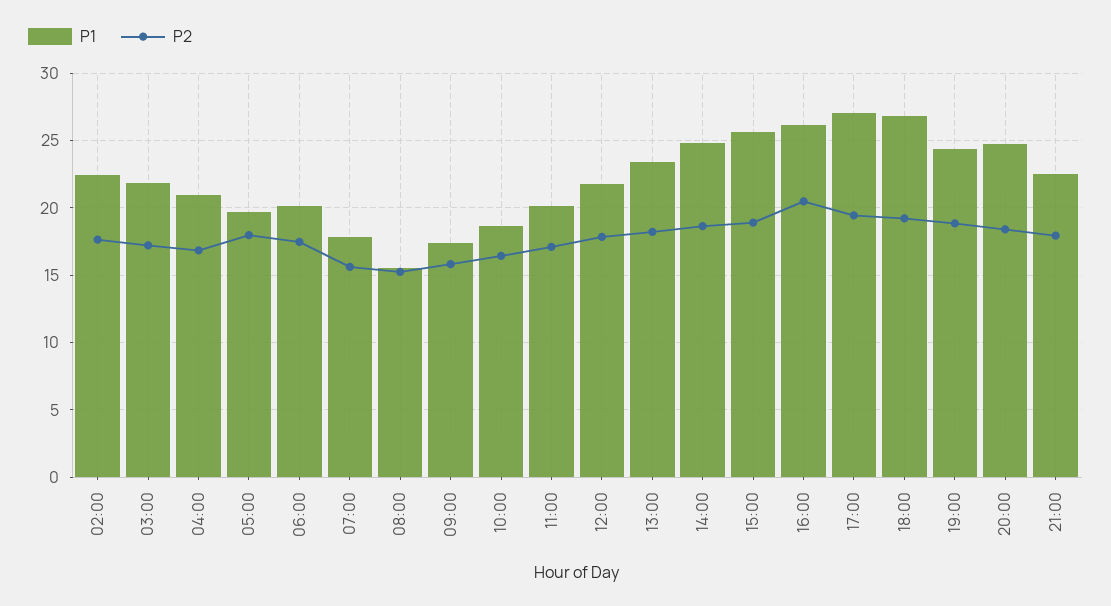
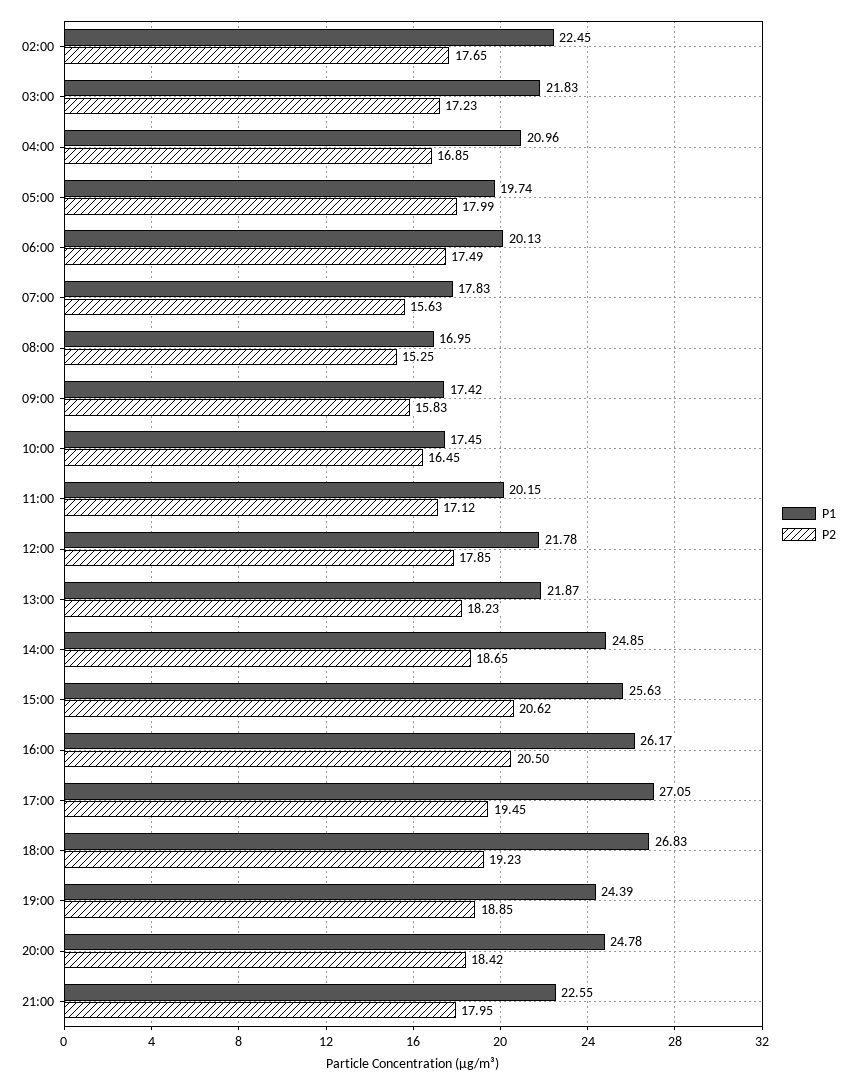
  {
    "P1": {
      "02:00": 22.45,
      "03:00": 21.83,
      "04:00": 20.96,
      "05:00": 19.74,
      "06:00": 20.13,
      "07:00": 17.83,
-     "08:00": 15.5,
+     "08:00": 16.95,
      "09:00": 17.42,
-     "10:00": 18.5,
+     "10:00": 17.45,
      "11:00": 20.15,
      "12:00": 21.78,
-     "13:00": 23.5,
+     "13:00": 21.87,
      "14:00": 24.85,
      "15:00": 25.63,
      "16:00": 26.17,
      "17:00": 27.05,
      "18:00": 26.83,
      "19:00": 24.39,
      "20:00": 24.78,
      "21:00": 22.55
    },
    "P2": {
      "02:00": 17.65,
      "03:00": 17.23,
      "04:00": 16.85,
      "05:00": 17.99,
      "06:00": 17.49,
      "07:00": 15.63,
      "08:00": 15.25,
      "09:00": 15.83,
      "10:00": 16.45,
      "11:00": 17.12,
      "12:00": 17.85,
      "13:00": 18.23,
      "14:00": 18.65,
-     "15:00": 19,
+     "15:00": 20.62,
      "16:00": 20.5,
      "17:00": 19.45,
      "18:00": 19.23,
      "19:00": 18.85,
      "20:00": 18.42,
      "21:00": 17.95
    }
  }

